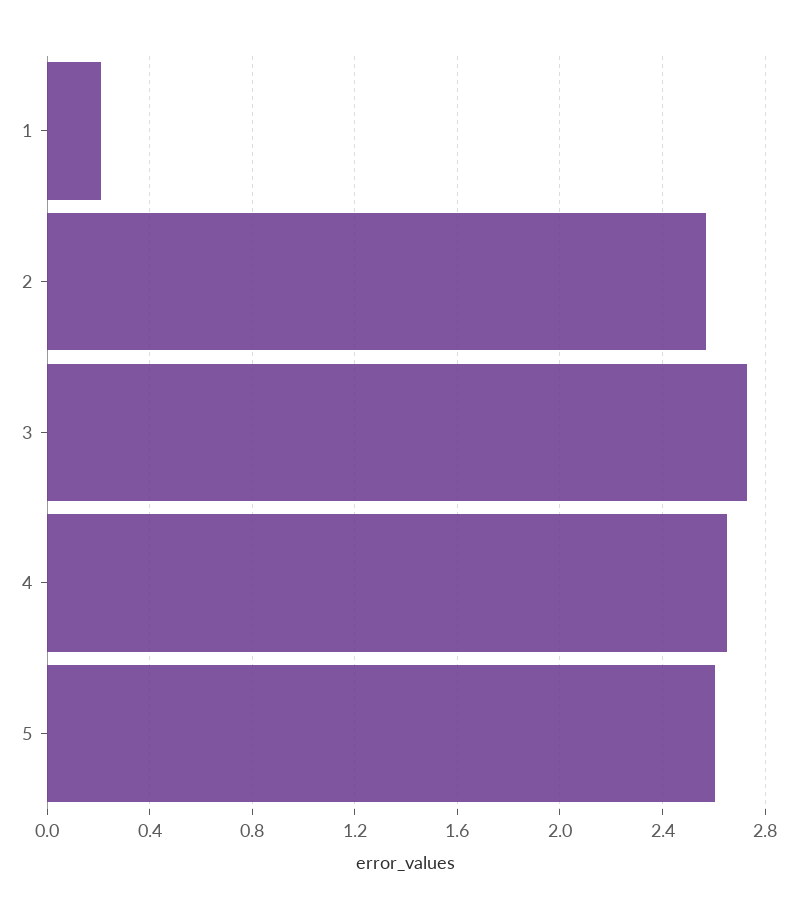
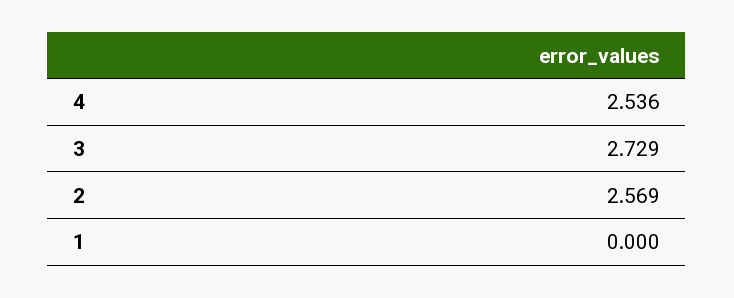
  {
-   "1": 0.2,
+   "1": 0,
    "2": 2.569,
    "3": 2.729,
-   "4": 2.65,
+   "4": 2.536
-   "5": 2.6
  }

